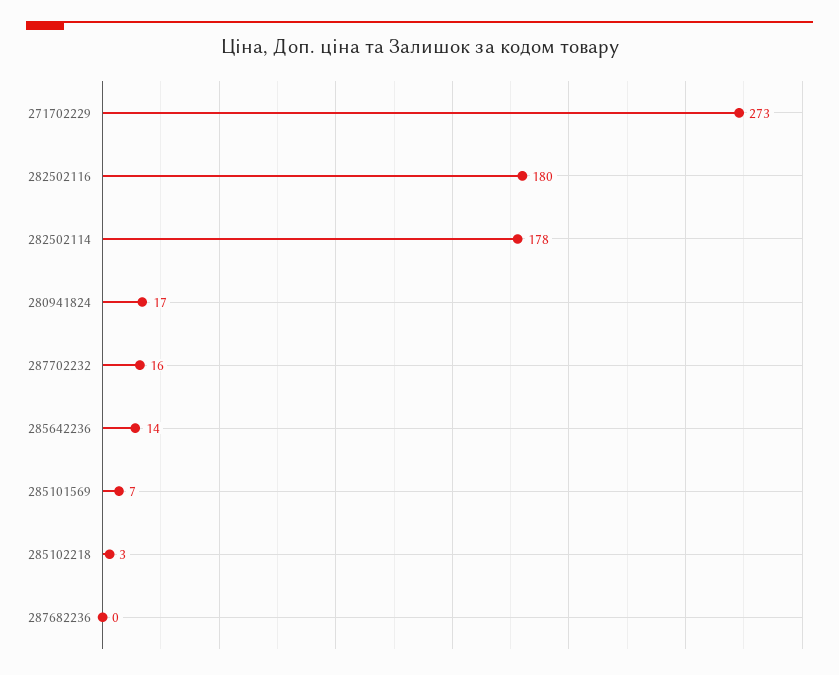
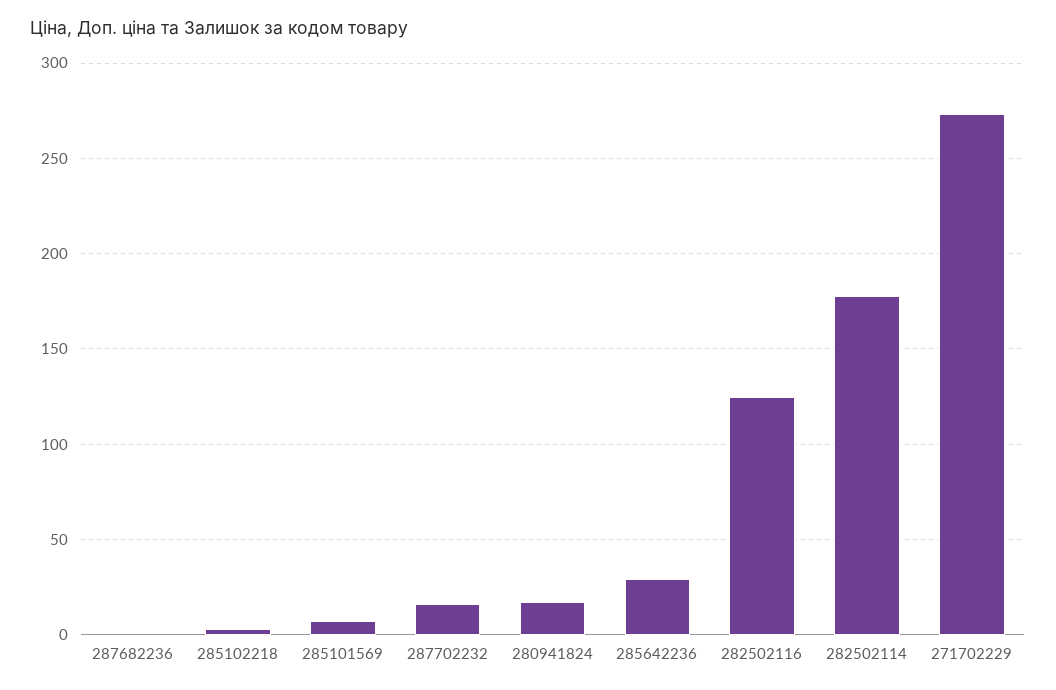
  {
    "271702229": 273,
-   "282502116": 180,
+   "282502116": 125,
    "282502114": 178,
    "280941824": 17,
    "287702232": 16,
-   "285642236": 14,
+   "285642236": 30,
    "285101569": 7,
    "285102218": 3,
    "287682236": 0
  }

